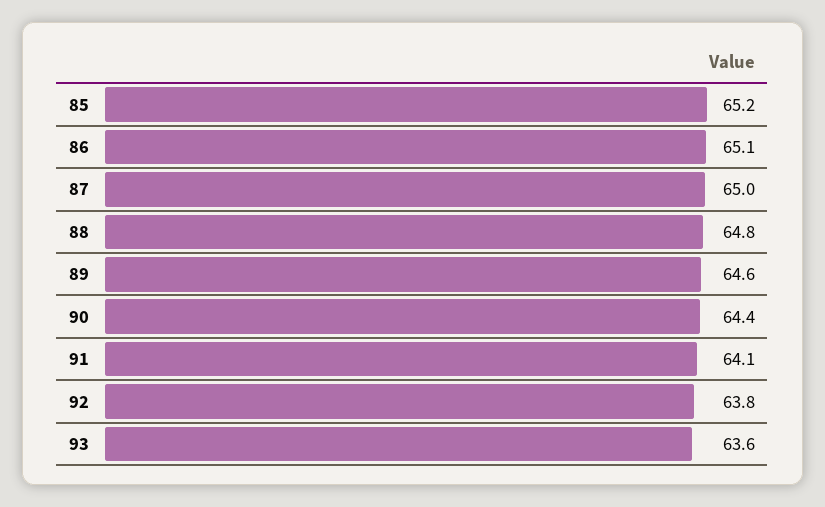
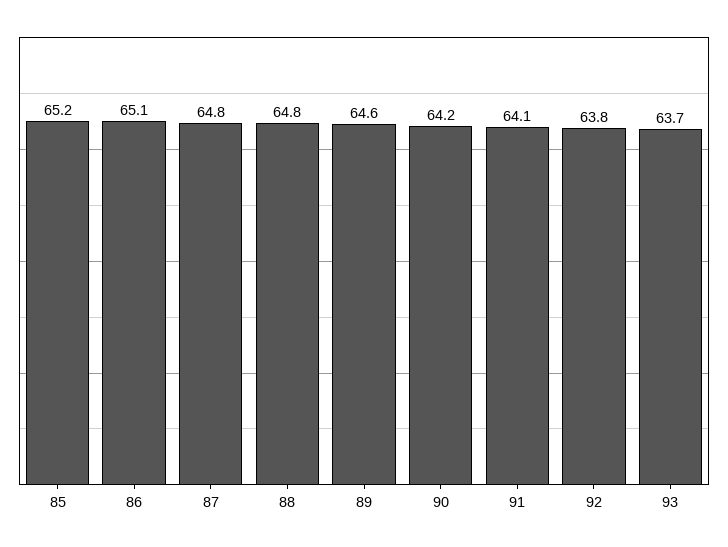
  {
    "85": 65.2,
    "86": 65.1,
-   "87": 65,
+   "87": 64.8,
    "88": 64.8,
    "89": 64.6,
-   "90": 64.4,
+   "90": 64.2,
    "91": 64.1,
    "92": 63.8,
-   "93": 63.6
+   "93": 63.7
  }

